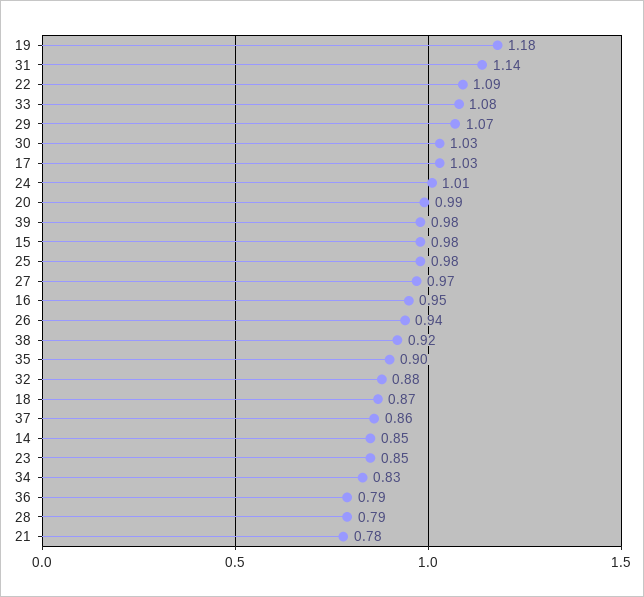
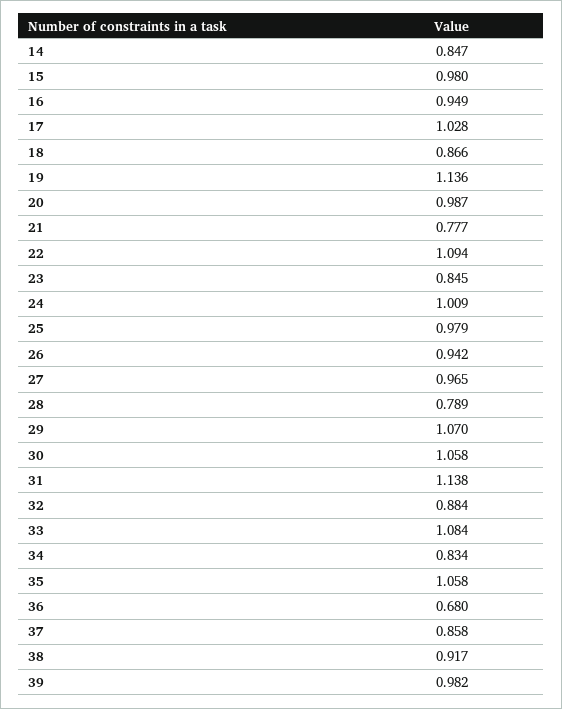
  {
-   "19": 1.18,
+   "19": 1.136,
    "31": 1.138,
    "22": 1.094,
    "33": 1.084,
    "29": 1.07,
-   "30": 1.03,
+   "30": 1.058,
    "17": 1.028,
    "24": 1.009,
    "20": 0.987,
    "39": 0.982,
    "15": 0.98,
    "25": 0.979,
    "27": 0.965,
    "16": 0.949,
    "26": 0.942,
    "38": 0.917,
-   "35": 0.9,
+   "35": 1.058,
    "32": 0.884,
    "18": 0.866,
    "37": 0.858,
    "14": 0.847,
    "23": 0.845,
    "34": 0.834,
-   "36": 0.79,
+   "36": 0.68,
    "28": 0.789,
    "21": 0.777
  }

